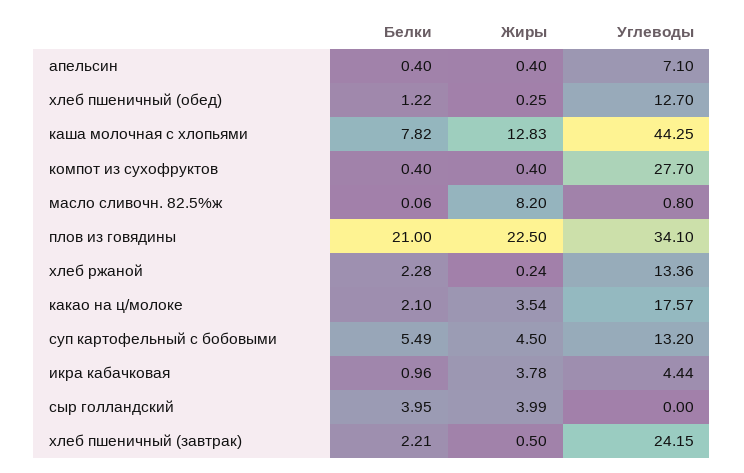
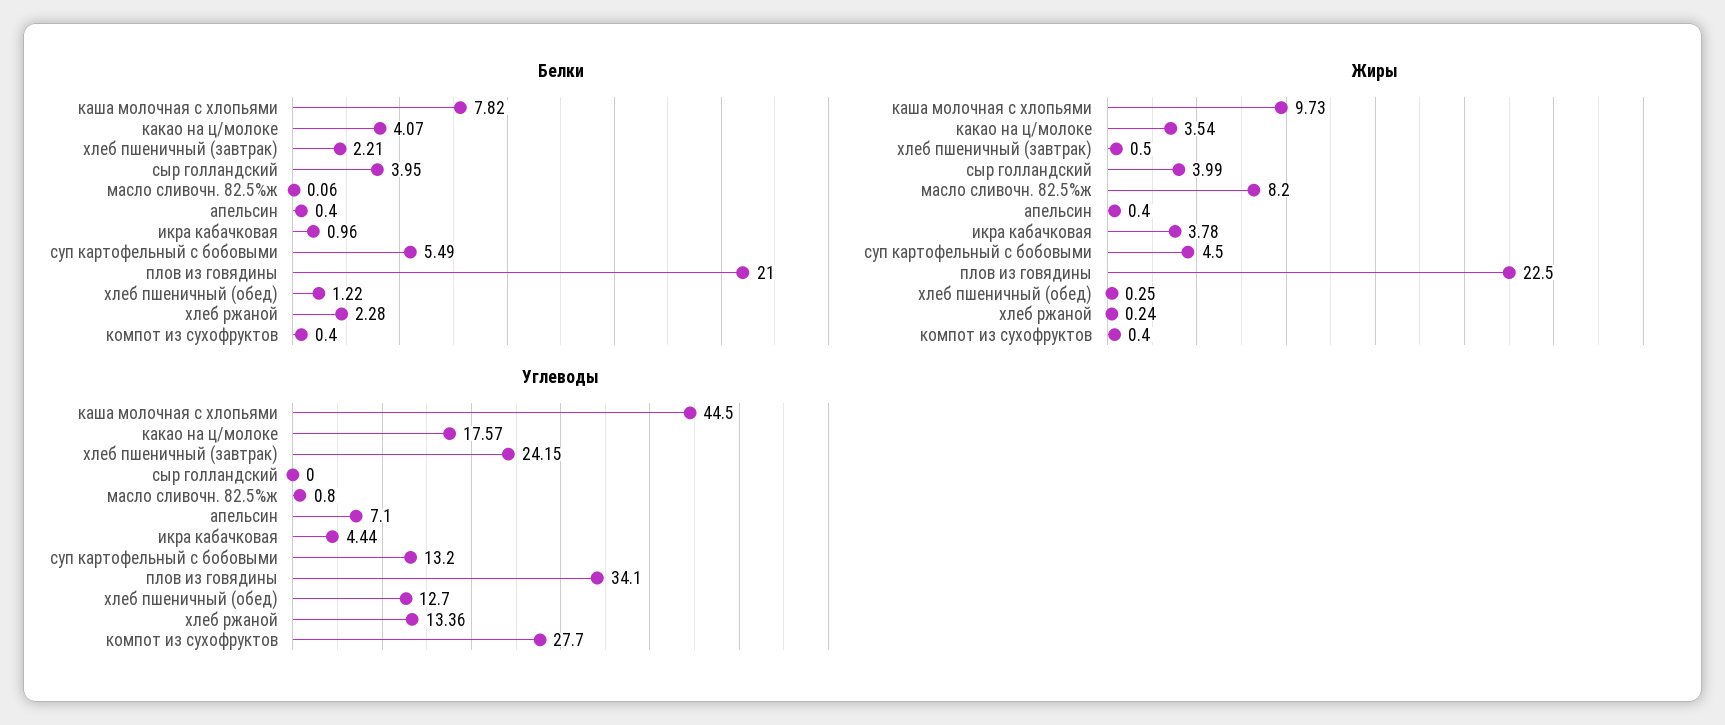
  {
    "Белки": {
      "апельсин": 0.4,
      "хлеб пшеничный (обед)": 1.22,
      "каша молочная с хлопьями": 7.82,
      "компот из сухофруктов": 0.4,
      "масло сливочн. 82.5%ж": 0.06,
      "плов из говядины": 21,
      "хлеб ржаной": 2.28,
-     "какао на ц/молоке": 2.1,
+     "какао на ц/молоке": 4.07,
      "суп картофельный с бобовыми": 5.49,
      "икра кабачковая": 0.96,
      "сыр голландский": 3.95,
      "хлеб пшеничный (завтрак)": 2.21
    },
    "Жиры": {
      "апельсин": 0.4,
      "хлеб пшеничный (обед)": 0.25,
-     "каша молочная с хлопьями": 12.83,
+     "каша молочная с хлопьями": 9.73,
      "компот из сухофруктов": 0.4,
      "масло сливочн. 82.5%ж": 8.2,
      "плов из говядины": 22.5,
      "хлеб ржаной": 0.24,
      "какао на ц/молоке": 3.54,
      "суп картофельный с бобовыми": 4.5,
      "икра кабачковая": 3.78,
      "сыр голландский": 3.99,
      "хлеб пшеничный (завтрак)": 0.5
    },
    "Углеводы": {
      "апельсин": 7.1,
      "хлеб пшеничный (обед)": 12.7,
-     "каша молочная с хлопьями": 44.25,
+     "каша молочная с хлопьями": 44.5,
      "компот из сухофруктов": 27.7,
      "масло сливочн. 82.5%ж": 0.8,
      "плов из говядины": 34.1,
      "хлеб ржаной": 13.36,
      "какао на ц/молоке": 17.57,
      "суп картофельный с бобовыми": 13.2,
      "икра кабачковая": 4.44,
      "сыр голландский": 0,
      "хлеб пшеничный (завтрак)": 24.15
    }
  }

